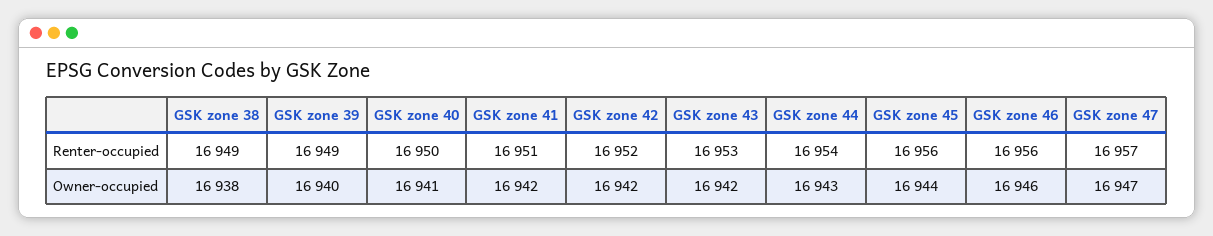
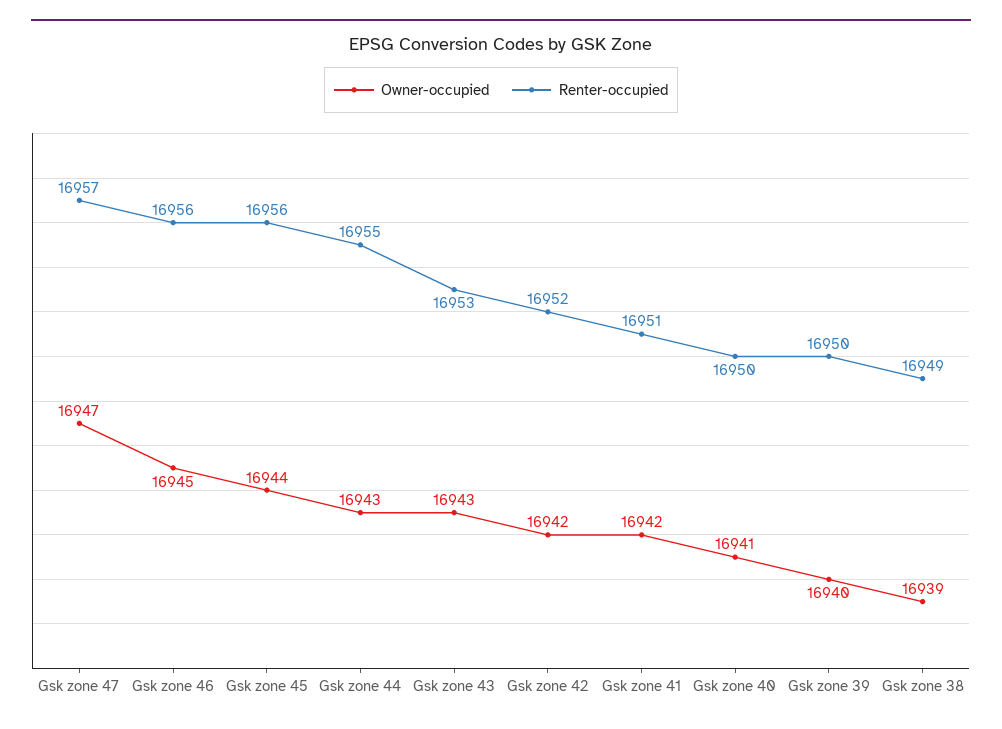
  {
    "Renter-occupied": {
      "GSK zone 38": 16949,
-     "GSK zone 39": 16949,
+     "GSK zone 39": 16950,
      "GSK zone 40": 16950,
      "GSK zone 41": 16951,
      "GSK zone 42": 16952,
      "GSK zone 43": 16953,
-     "GSK zone 44": 16954,
+     "GSK zone 44": 16955,
      "GSK zone 45": 16956,
      "GSK zone 46": 16956,
      "GSK zone 47": 16957
    },
    "Owner-occupied": {
-     "GSK zone 38": 16938,
+     "GSK zone 38": 16939,
      "GSK zone 39": 16940,
      "GSK zone 40": 16941,
      "GSK zone 41": 16942,
      "GSK zone 42": 16942,
-     "GSK zone 43": 16942,
+     "GSK zone 43": 16943,
      "GSK zone 44": 16943,
      "GSK zone 45": 16944,
-     "GSK zone 46": 16946,
+     "GSK zone 46": 16945,
      "GSK zone 47": 16947
    }
  }

